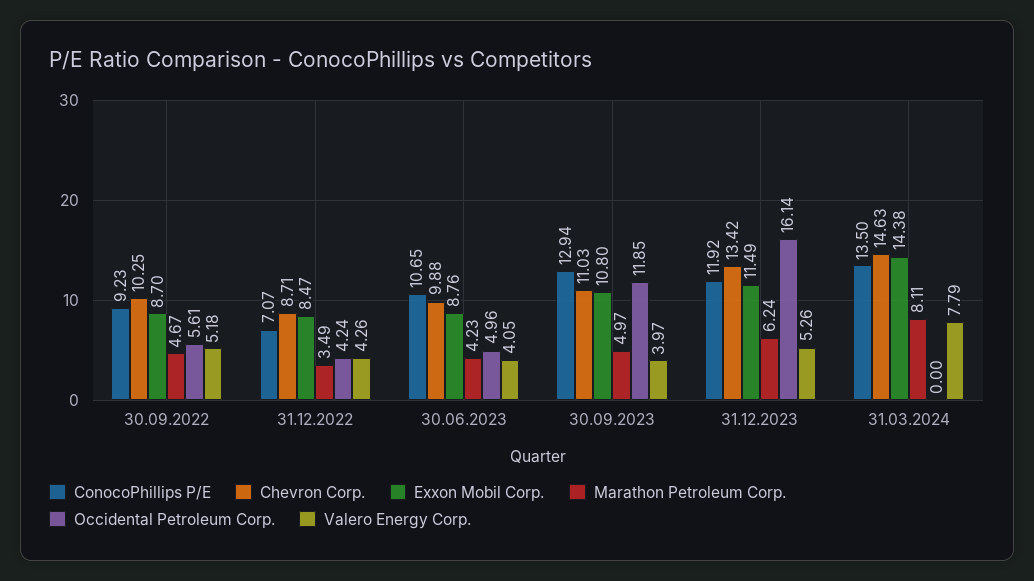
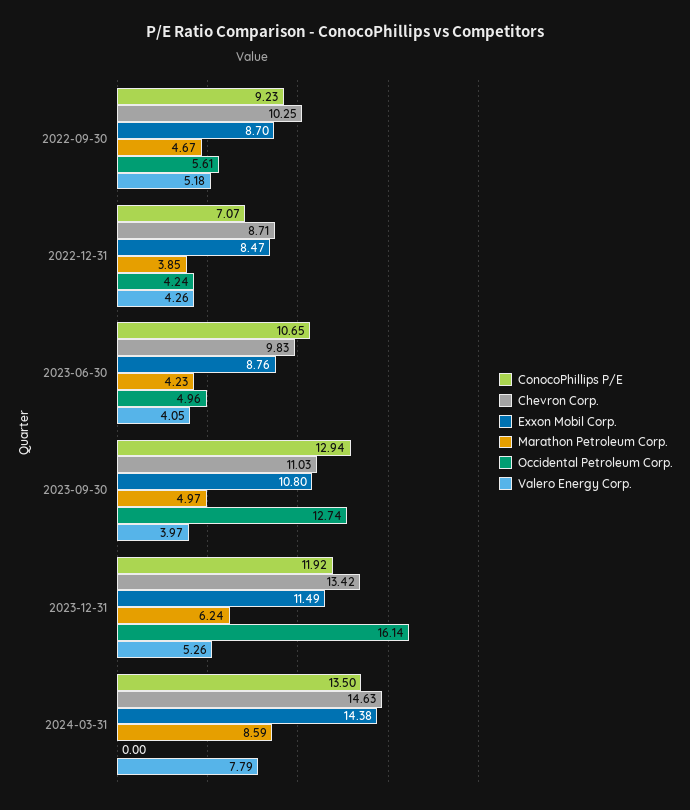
  {
    "ConocoPhillips P/E": {
      "30.09.2022": 9.23,
      "31.12.2022": 7.07,
      "30.06.2023": 10.65,
      "30.09.2023": 12.94,
      "31.12.2023": 11.92,
      "31.03.2024": 13.5
    },
    "Chevron Corp.": {
      "30.09.2022": 10.25,
      "31.12.2022": 8.71,
-     "30.06.2023": 9.88,
+     "30.06.2023": 9.83,
      "30.09.2023": 11.03,
      "31.12.2023": 13.42,
      "31.03.2024": 14.63
    },
    "Exxon Mobil Corp.": {
      "30.09.2022": 8.7,
      "31.12.2022": 8.47,
      "30.06.2023": 8.76,
      "30.09.2023": 10.8,
      "31.12.2023": 11.49,
      "31.03.2024": 14.38
    },
    "Marathon Petroleum Corp.": {
      "30.09.2022": 4.67,
-     "31.12.2022": 3.49,
+     "31.12.2022": 3.85,
      "30.06.2023": 4.23,
      "30.09.2023": 4.97,
      "31.12.2023": 6.24,
-     "31.03.2024": 8.11
+     "31.03.2024": 8.59
    },
    "Occidental Petroleum Corp.": {
      "30.09.2022": 5.61,
      "31.12.2022": 4.24,
      "30.06.2023": 4.96,
-     "30.09.2023": 11.85,
+     "30.09.2023": 12.74,
      "31.12.2023": 16.14,
      "31.03.2024": 0
    },
    "Valero Energy Corp.": {
      "30.09.2022": 5.18,
      "31.12.2022": 4.26,
      "30.06.2023": 4.05,
      "30.09.2023": 3.97,
      "31.12.2023": 5.26,
      "31.03.2024": 7.79
    }
  }

